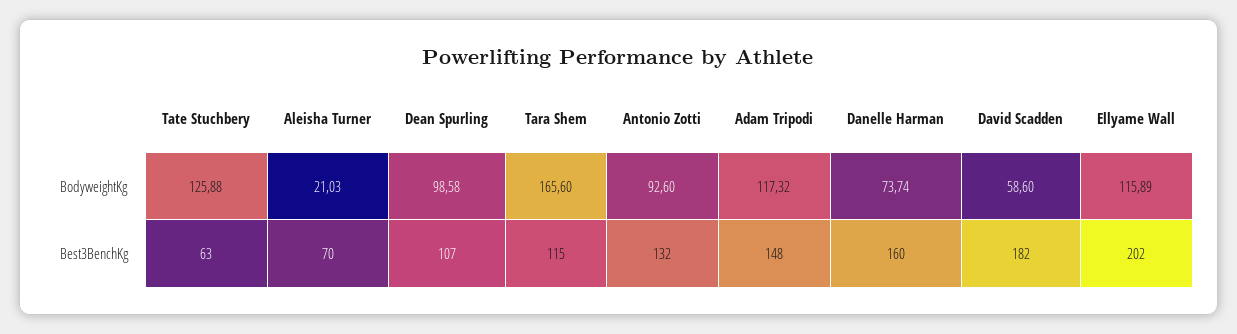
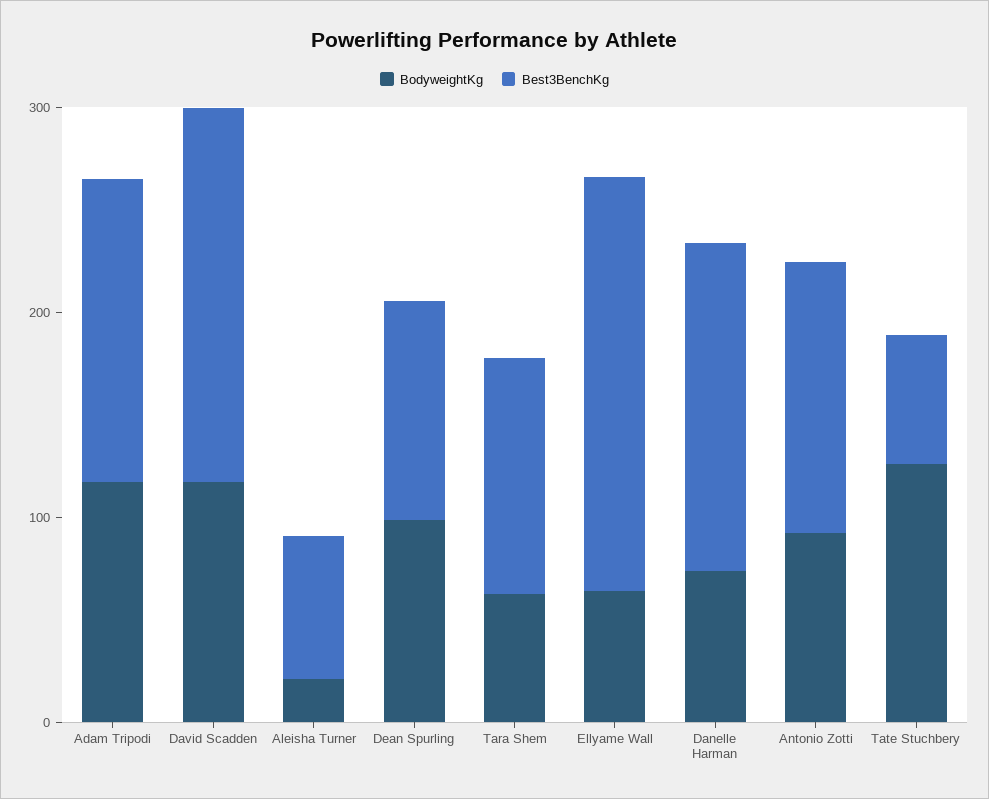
  {
    "BodyweightKg": {
      "Tate Stuchbery": 125.88,
      "Aleisha Turner": 21.03,
      "Dean Spurling": 98.58,
-     "Tara Shem": 165.6,
+     "Tara Shem": 60,
      "Antonio Zotti": 92.6,
      "Adam Tripodi": 117.32,
      "Danelle Harman": 73.74,
-     "David Scadden": 58.6,
+     "David Scadden": 120,
-     "Ellyame Wall": 115.89
+     "Ellyame Wall": 60
    },
    "Best3BenchKg": {
      "Tate Stuchbery": 63,
      "Aleisha Turner": 70,
      "Dean Spurling": 107,
      "Tara Shem": 115,
      "Antonio Zotti": 132,
      "Adam Tripodi": 148,
      "Danelle Harman": 160,
      "David Scadden": 182,
      "Ellyame Wall": 202
    }
  }

